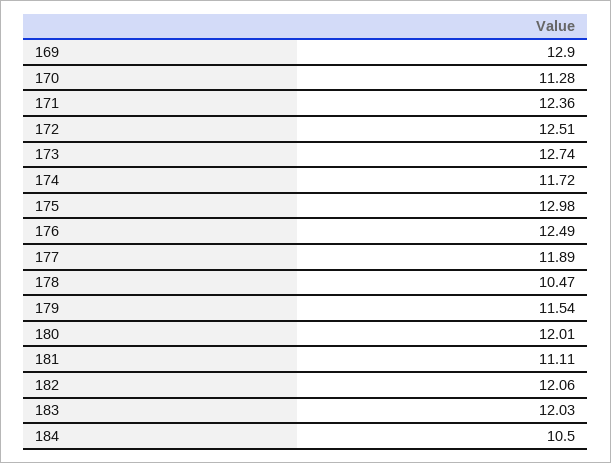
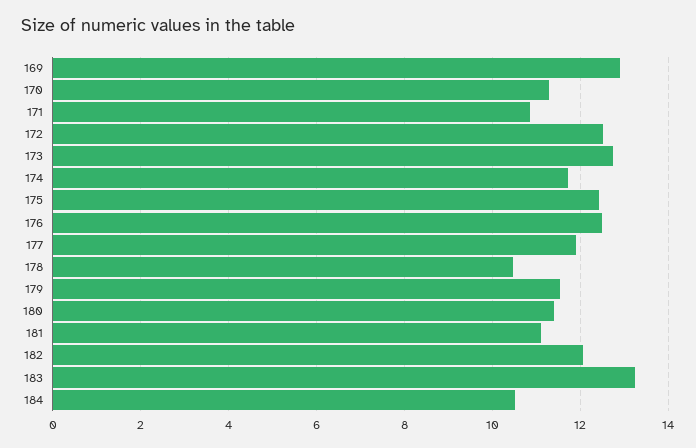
  {
    "169": 12.9,
    "170": 11.28,
-   "171": 12.36,
+   "171": 10.8,
    "172": 12.51,
    "173": 12.74,
    "174": 11.72,
-   "175": 12.98,
+   "175": 12.4,
    "176": 12.49,
    "177": 11.89,
    "178": 10.47,
    "179": 11.54,
-   "180": 12.01,
+   "180": 11.4,
    "181": 11.11,
    "182": 12.06,
-   "183": 12.03,
+   "183": 13.2,
    "184": 10.5
  }

